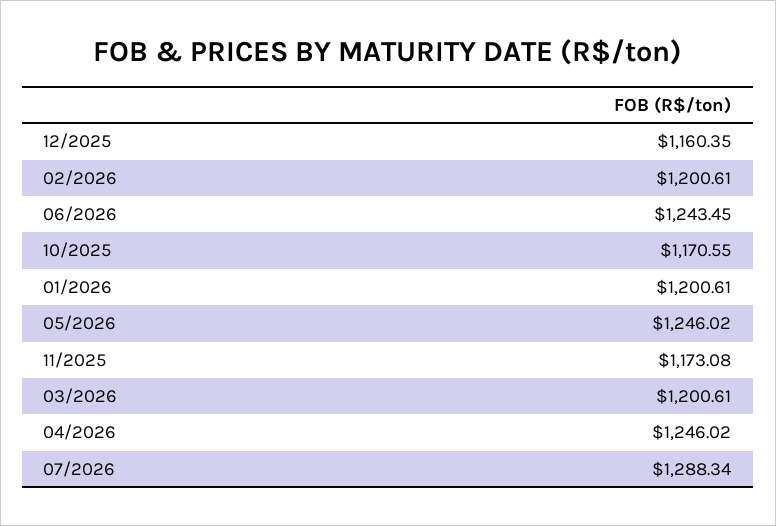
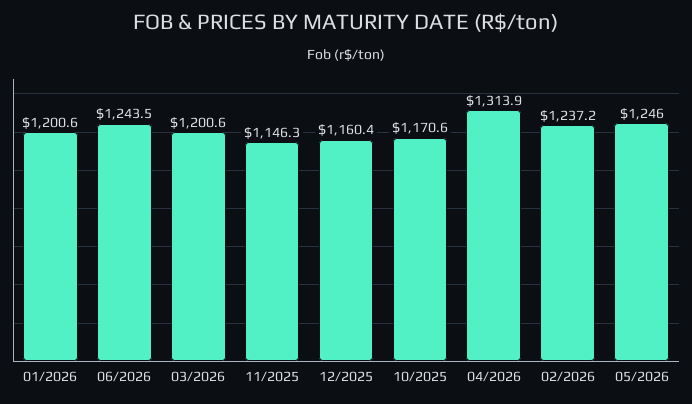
  {
    "12/2025": 1160.35,
-   "02/2026": 1200.61,
+   "02/2026": 1237.2,
    "06/2026": 1243.45,
    "10/2025": 1170.55,
    "01/2026": 1200.61,
    "05/2026": 1246.02,
-   "11/2025": 1173.08,
+   "11/2025": 1146.3,
    "03/2026": 1200.61,
-   "04/2026": 1246.02,
+   "04/2026": 1313.9
-   "07/2026": 1288.34
  }

